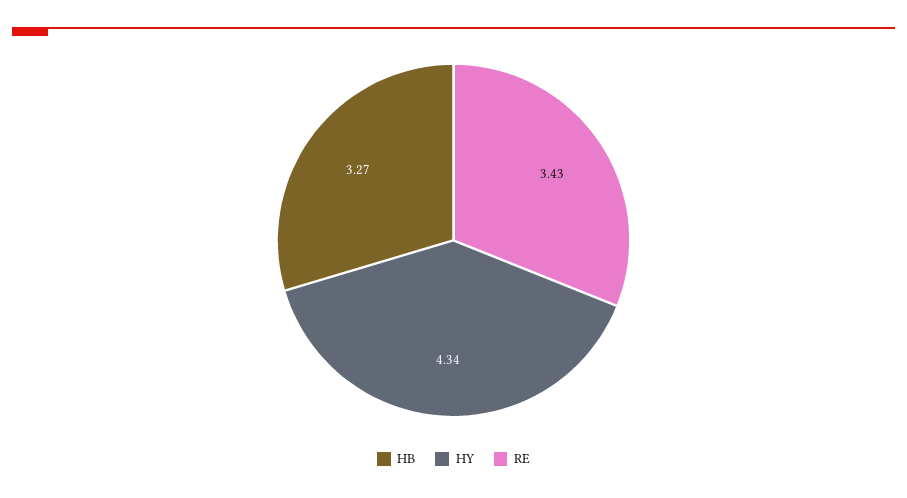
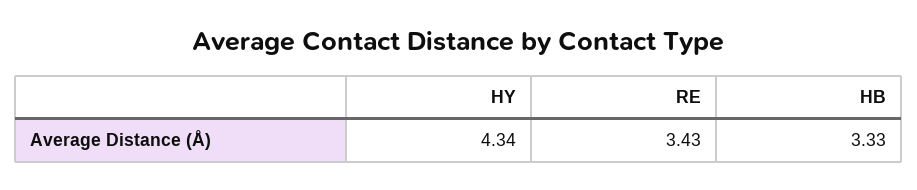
  {
-   "HB": 3.27,
+   "HB": 3.33,
    "HY": 4.34,
    "RE": 3.43
  }

